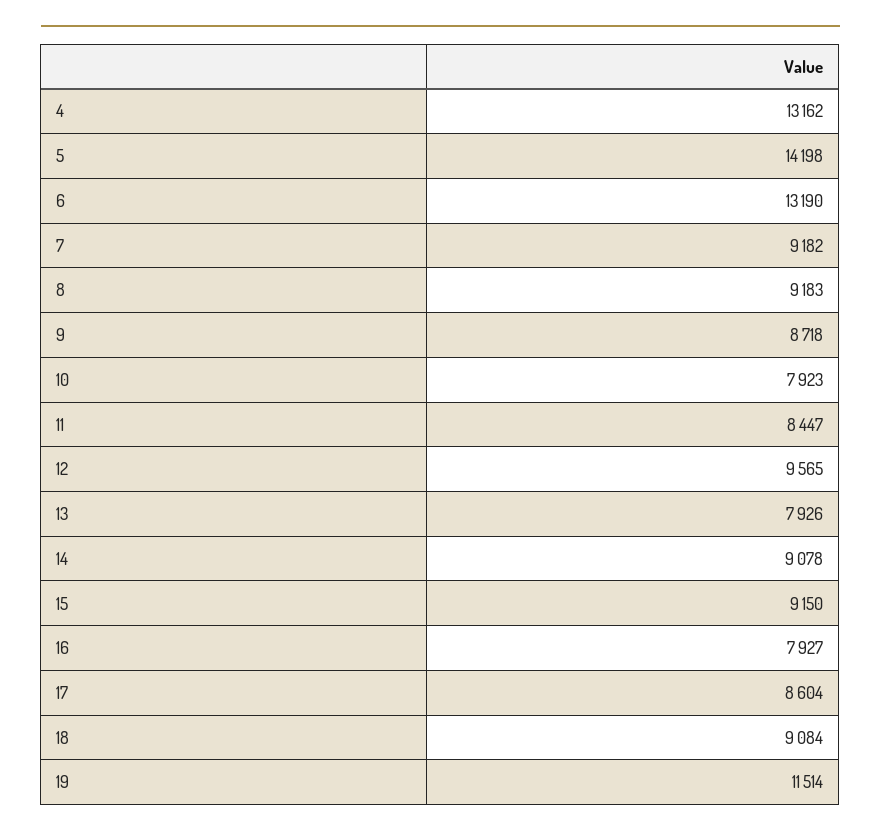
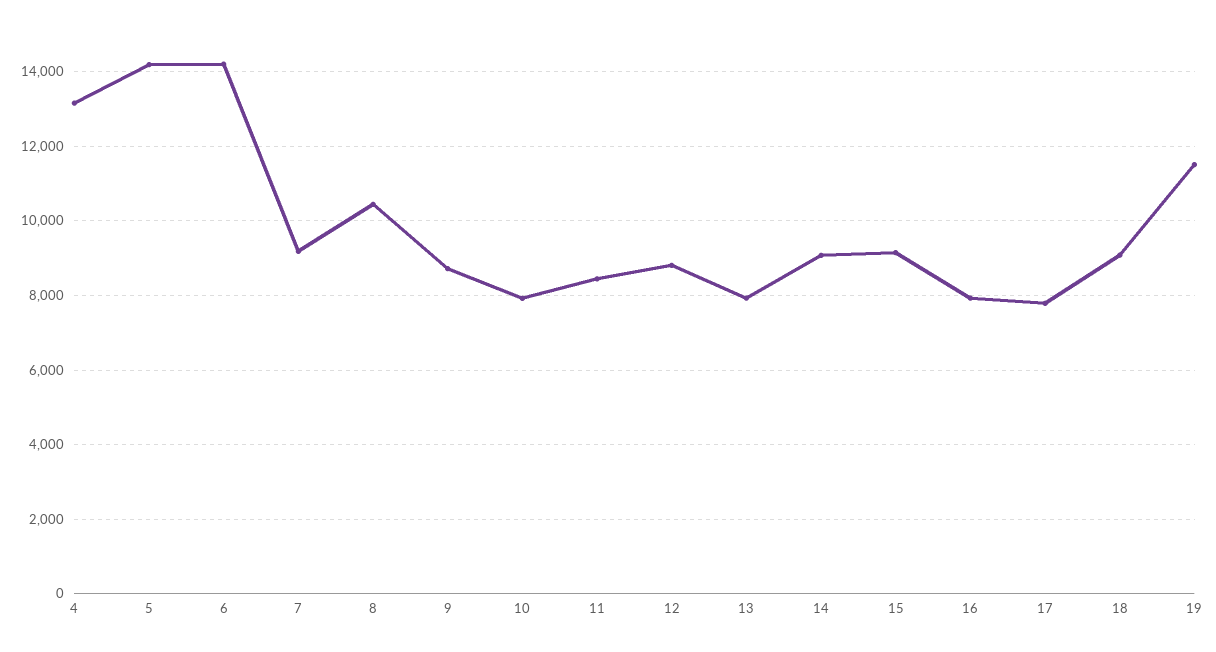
  {
    "4": 13162,
    "5": 14198,
-   "6": 13190,
+   "6": 14200,
    "7": 9182,
-   "8": 9183,
+   "8": 10400,
    "9": 8718,
    "10": 7923,
    "11": 8447,
-   "12": 9565,
+   "12": 8800,
    "13": 7926,
    "14": 9078,
    "15": 9150,
    "16": 7927,
-   "17": 8604,
+   "17": 7800,
    "18": 9084,
    "19": 11514
  }

